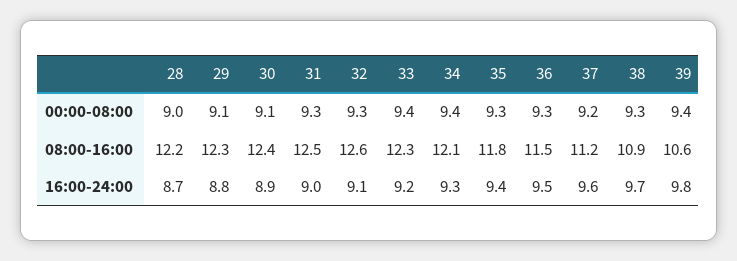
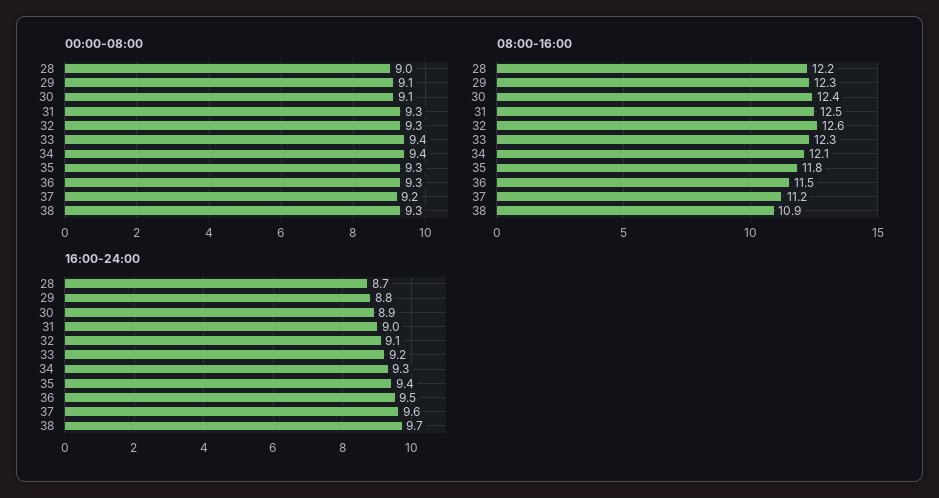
  {
    "00:00-08:00": {
      "28": 9,
      "29": 9.1,
      "30": 9.1,
      "31": 9.3,
      "32": 9.3,
      "33": 9.4,
      "34": 9.4,
      "35": 9.3,
      "36": 9.3,
      "37": 9.2,
-     "38": 9.3,
+     "38": 9.3
-     "39": 9.4
    },
    "08:00-16:00": {
      "28": 12.2,
      "29": 12.3,
      "30": 12.4,
      "31": 12.5,
      "32": 12.6,
      "33": 12.3,
      "34": 12.1,
      "35": 11.8,
      "36": 11.5,
      "37": 11.2,
-     "38": 10.9,
+     "38": 10.9
-     "39": 10.6
    },
    "16:00-24:00": {
      "28": 8.7,
      "29": 8.8,
      "30": 8.9,
      "31": 9,
      "32": 9.1,
      "33": 9.2,
      "34": 9.3,
      "35": 9.4,
      "36": 9.5,
      "37": 9.6,
-     "38": 9.7,
+     "38": 9.7
-     "39": 9.8
    }
  }

